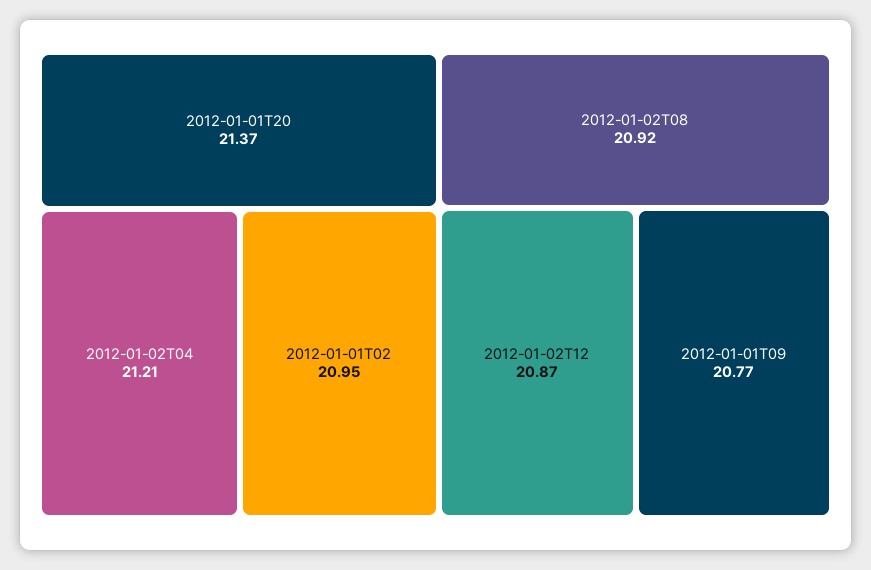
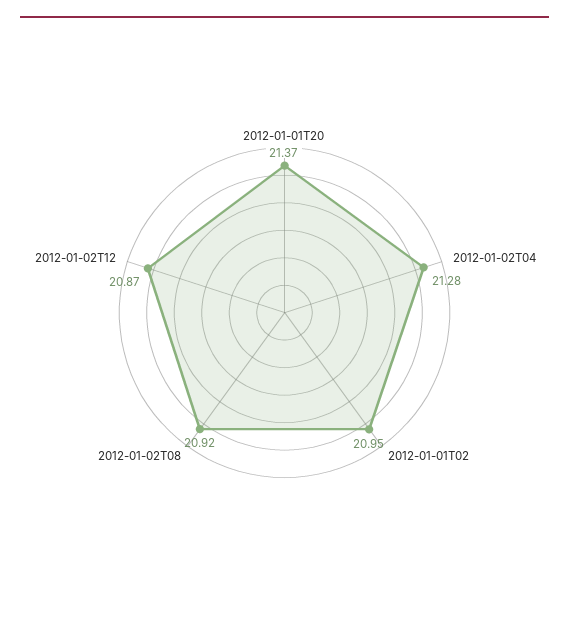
  {
    "2012-01-01T20": 21.37,
-   "2012-01-02T04": 21.21,
+   "2012-01-02T04": 21.28,
    "2012-01-01T02": 20.95,
    "2012-01-02T08": 20.92,
-   "2012-01-02T12": 20.87,
+   "2012-01-02T12": 20.87
-   "2012-01-01T09": 20.77
  }

